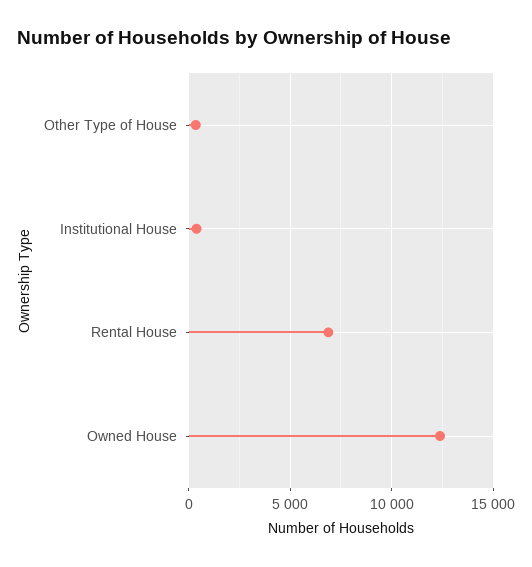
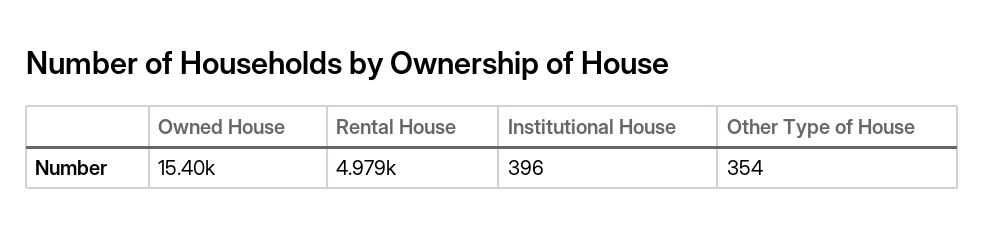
  {
    "Other Type of House": 354,
    "Institutional House": 396,
-   "Rental House": 7000,
+   "Rental House": 4979,
-   "Owned House": 12500
+   "Owned House": 15400
  }

